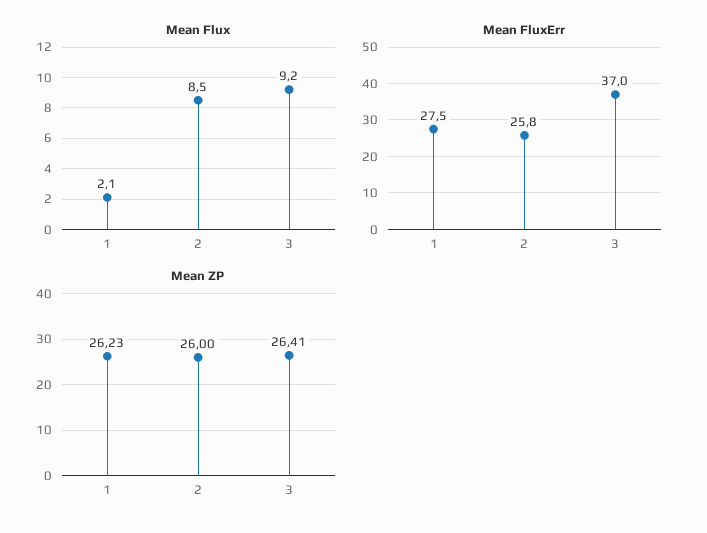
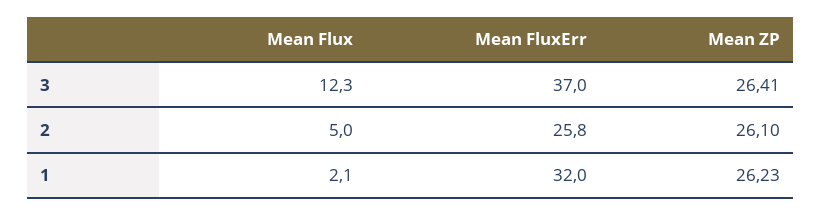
  {
    "Mean Flux": {
      "1": 2.1,
-     "2": 8.5,
+     "2": 5,
-     "3": 9.2
+     "3": 12.3
    },
    "Mean FluxErr": {
-     "1": 27.5,
+     "1": 32,
      "2": 25.8,
      "3": 37
    },
    "Mean ZP": {
      "1": 26.23,
-     "2": 26,
+     "2": 26.1,
      "3": 26.41
    }
  }

